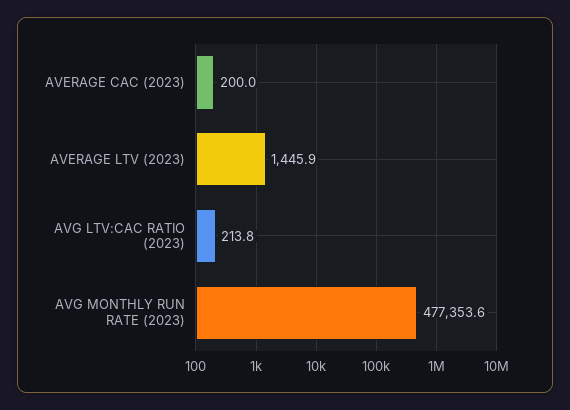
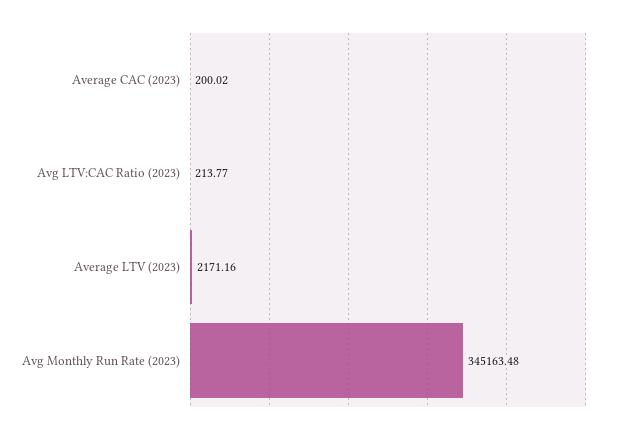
  {
    "AVERAGE CAC (2023)": 200.02,
-   "AVERAGE LTV (2023)": 1445.9,
+   "AVERAGE LTV (2023)": 2171.16,
    "AVG LTV:CAC RATIO (2023)": 213.77,
-   "AVG MONTHLY RUN RATE (2023)": 477353.6
+   "AVG MONTHLY RUN RATE (2023)": 345163.48
  }

